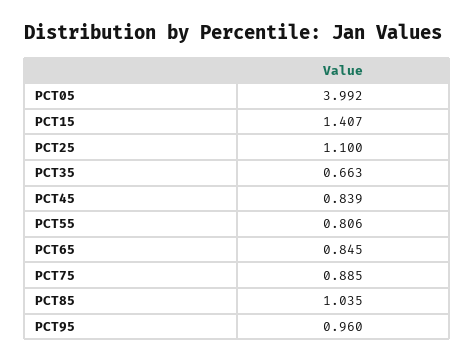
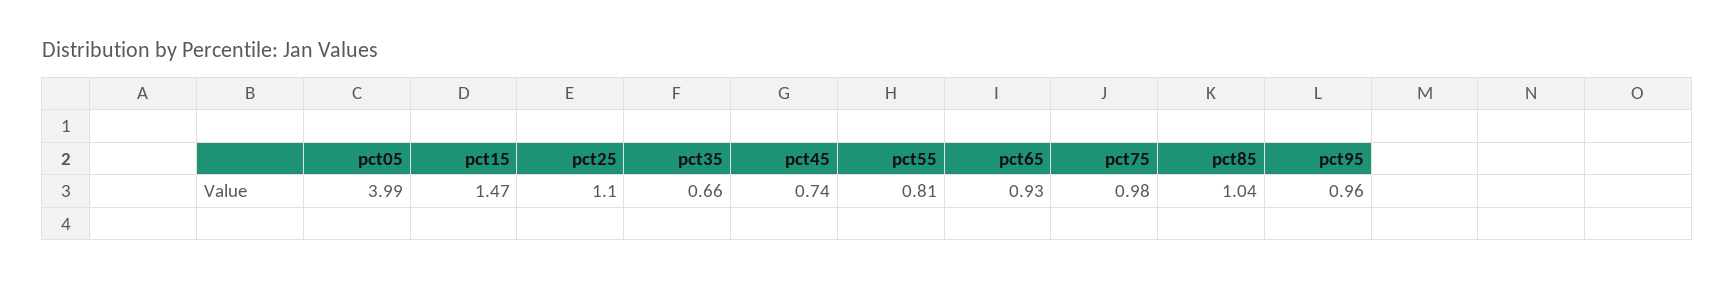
  {
    "PCT05": 3.992,
-   "PCT15": 1.407,
+   "PCT15": 1.47,
    "PCT25": 1.1,
    "PCT35": 0.663,
-   "PCT45": 0.839,
+   "PCT45": 0.74,
    "PCT55": 0.806,
-   "PCT65": 0.845,
+   "PCT65": 0.93,
-   "PCT75": 0.885,
+   "PCT75": 0.98,
    "PCT85": 1.035,
    "PCT95": 0.96
  }

